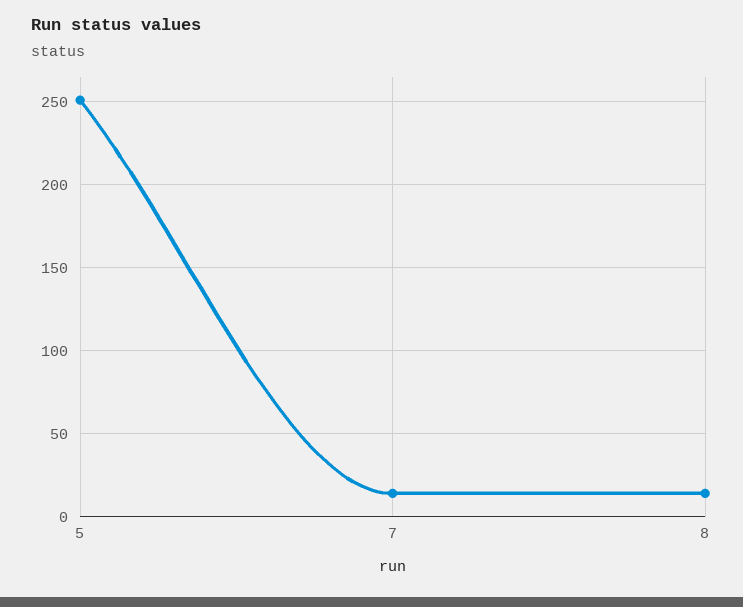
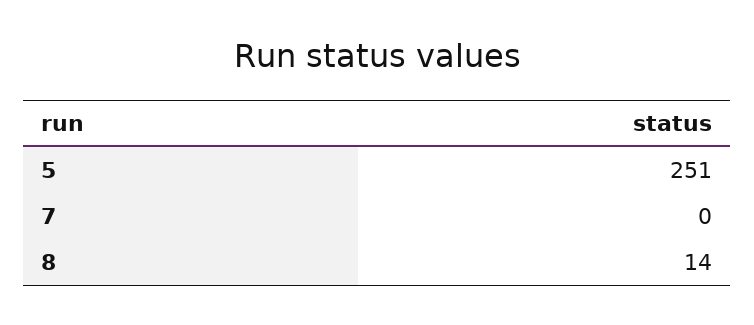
  {
    "5": 251,
-   "7": 15,
+   "7": 0,
    "8": 14
  }

